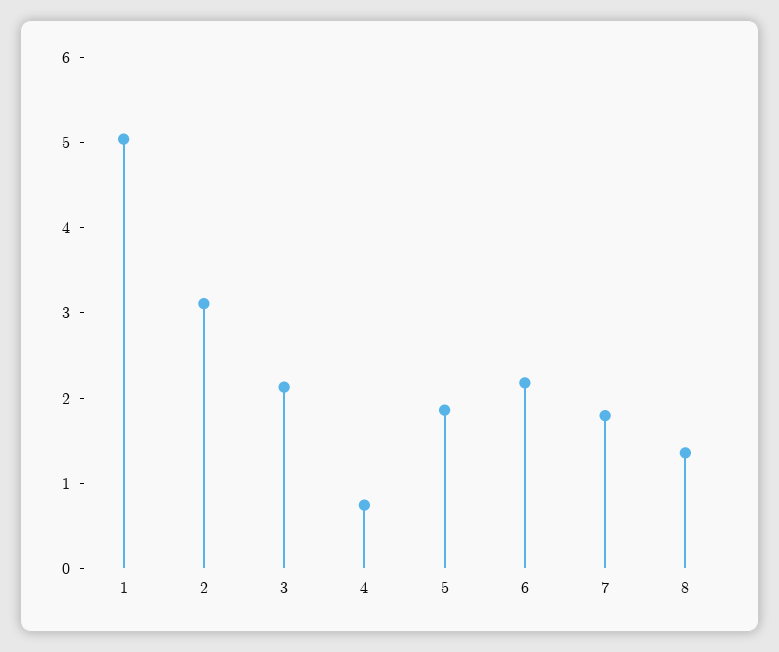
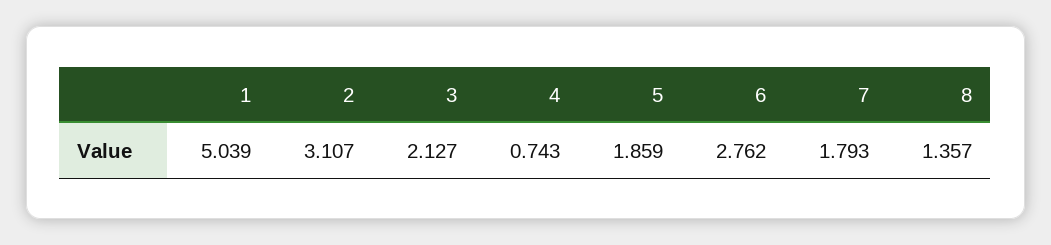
  {
    "1": 5.039,
    "2": 3.107,
    "3": 2.127,
    "4": 0.743,
    "5": 1.859,
-   "6": 2.2,
+   "6": 2.762,
    "7": 1.793,
    "8": 1.357
  }

